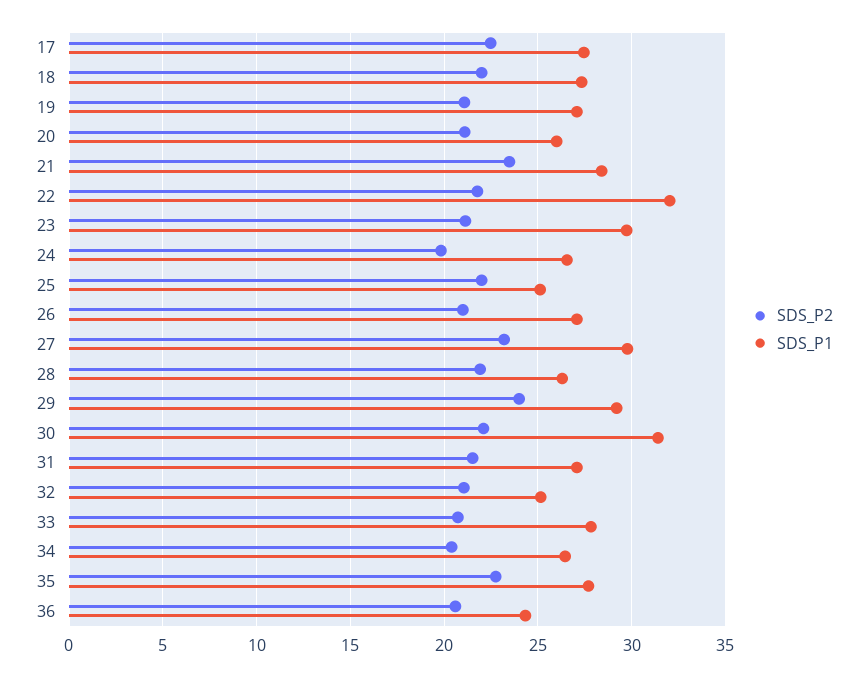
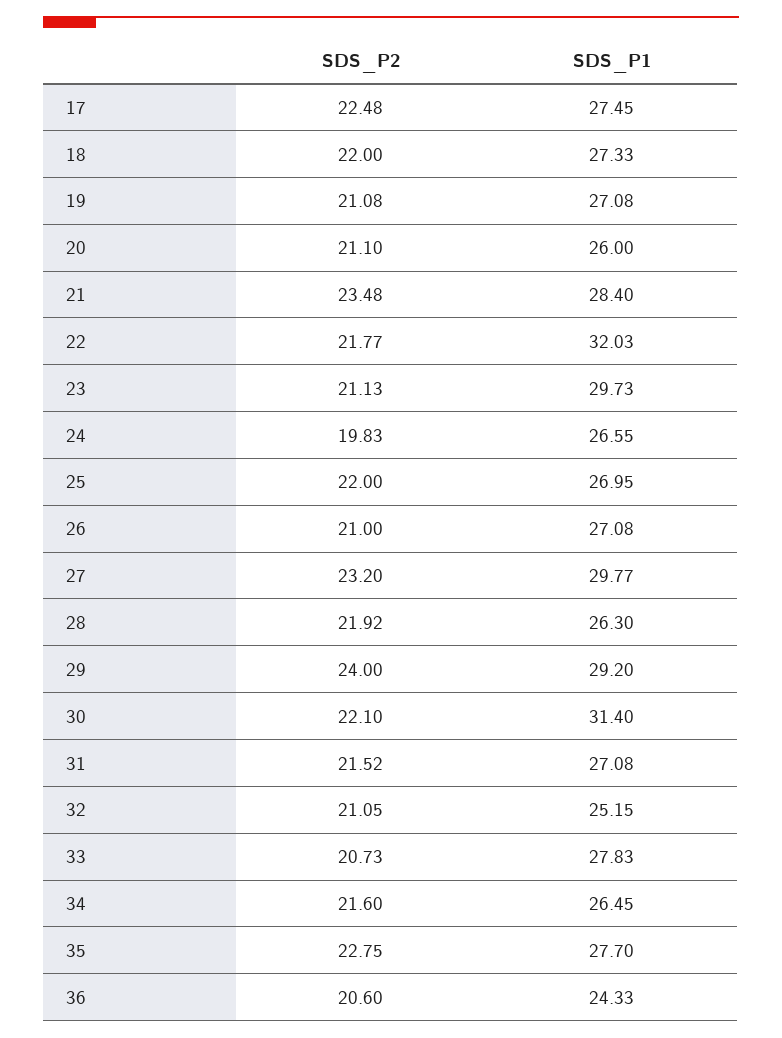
  {
    "SDS_P2": {
      "17": 22.48,
      "18": 22,
      "19": 21.08,
      "20": 21.1,
      "21": 23.48,
      "22": 21.77,
      "23": 21.13,
      "24": 19.83,
      "25": 22,
      "26": 21,
      "27": 23.2,
      "28": 21.92,
      "29": 24,
      "30": 22.1,
      "31": 21.52,
      "32": 21.05,
      "33": 20.73,
-     "34": 20.5,
+     "34": 21.6,
      "35": 22.75,
      "36": 20.6
    },
    "SDS_P1": {
      "17": 27.45,
      "18": 27.33,
      "19": 27.08,
      "20": 26,
      "21": 28.4,
      "22": 32.03,
      "23": 29.73,
      "24": 26.55,
-     "25": 25,
+     "25": 26.95,
      "26": 27.08,
      "27": 29.77,
      "28": 26.3,
      "29": 29.2,
      "30": 31.4,
      "31": 27.08,
      "32": 25.15,
      "33": 27.83,
      "34": 26.45,
      "35": 27.7,
      "36": 24.33
    }
  }

